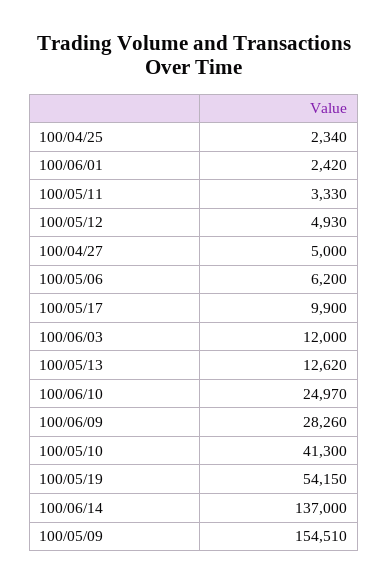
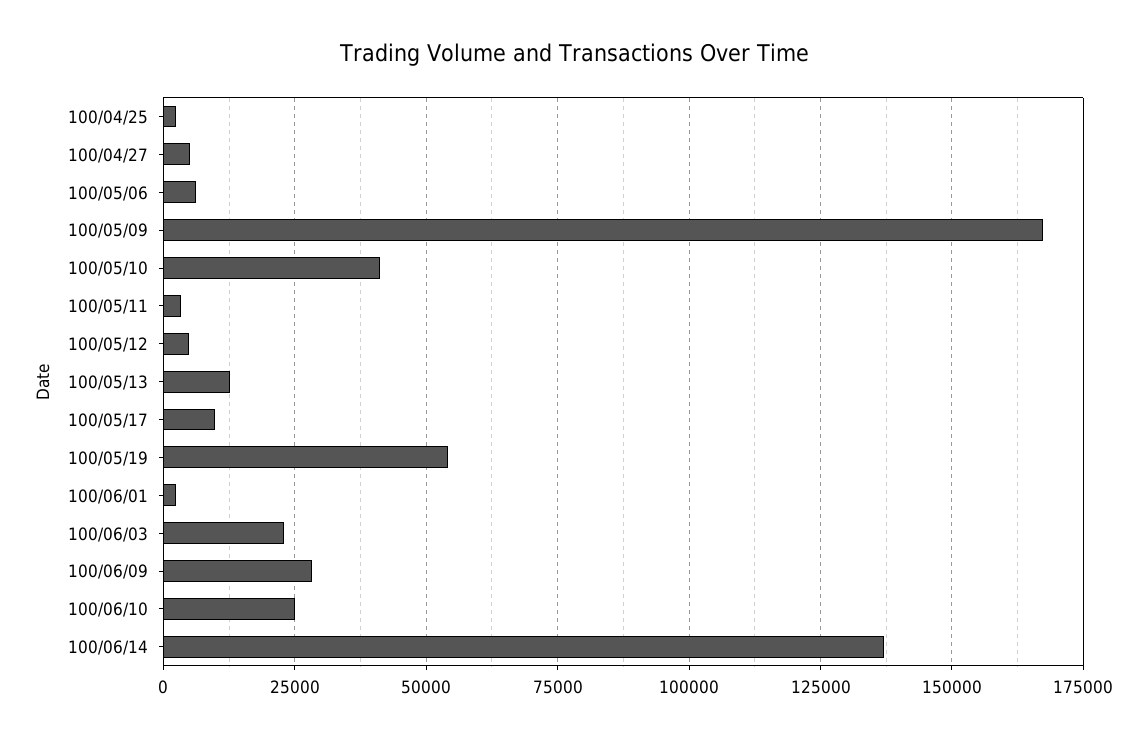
  {
    "100/04/25": 2340,
    "100/06/01": 2420,
    "100/05/11": 3330,
    "100/05/12": 4930,
    "100/04/27": 5000,
    "100/05/06": 6200,
    "100/05/17": 9900,
-   "100/06/03": 12000,
+   "100/06/03": 22500,
    "100/05/13": 12620,
    "100/06/10": 24970,
    "100/06/09": 28260,
    "100/05/10": 41300,
    "100/05/19": 54150,
    "100/06/14": 137000,
-   "100/05/09": 154510
+   "100/05/09": 167500
  }

